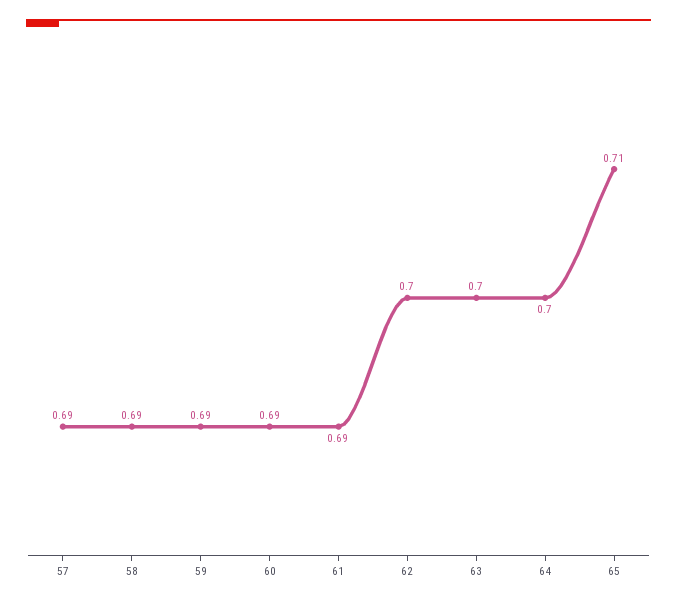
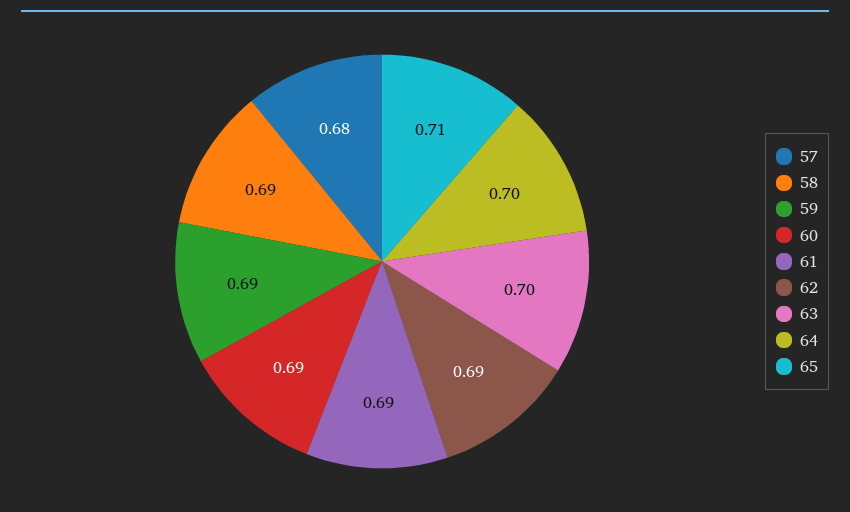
  {
-   "57": 0.69,
+   "57": 0.68,
    "58": 0.69,
    "59": 0.69,
    "60": 0.69,
    "61": 0.69,
-   "62": 0.7,
+   "62": 0.69,
    "63": 0.7,
    "64": 0.7,
    "65": 0.71
  }

